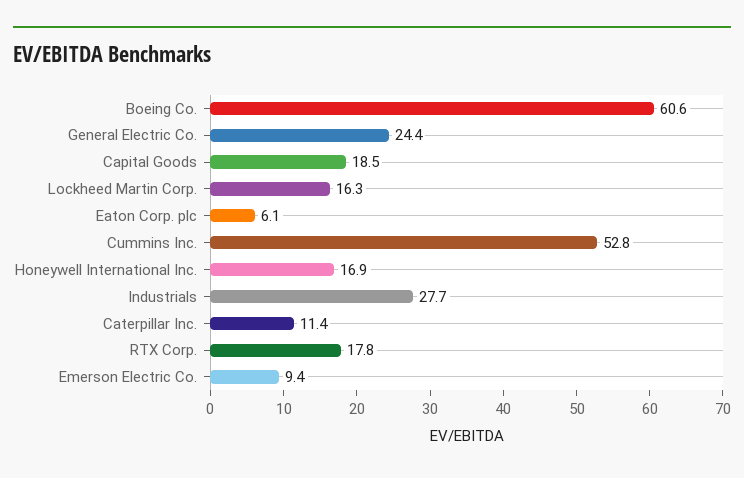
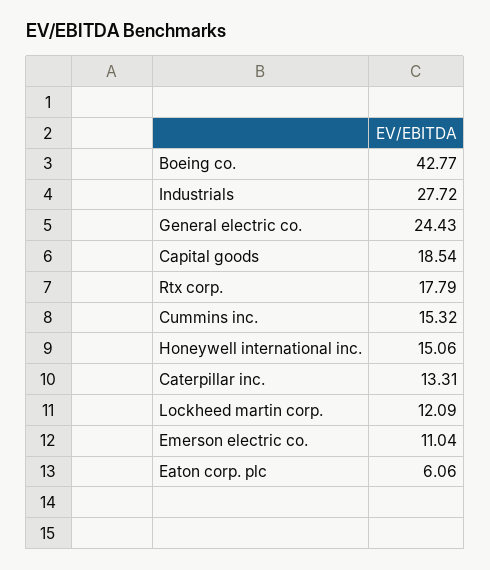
  {
-   "Boeing Co.": 60.6,
+   "Boeing Co.": 42.77,
    "General Electric Co.": 24.43,
    "Capital Goods": 18.54,
-   "Lockheed Martin Corp.": 16.3,
+   "Lockheed Martin Corp.": 12.09,
    "Eaton Corp. plc": 6.06,
-   "Cummins Inc.": 52.8,
+   "Cummins Inc.": 15.32,
-   "Honeywell International Inc.": 16.9,
+   "Honeywell International Inc.": 15.06,
    "Industrials": 27.72,
-   "Caterpillar Inc.": 11.4,
+   "Caterpillar Inc.": 13.31,
    "RTX Corp.": 17.79,
-   "Emerson Electric Co.": 9.4
+   "Emerson Electric Co.": 11.04
  }

